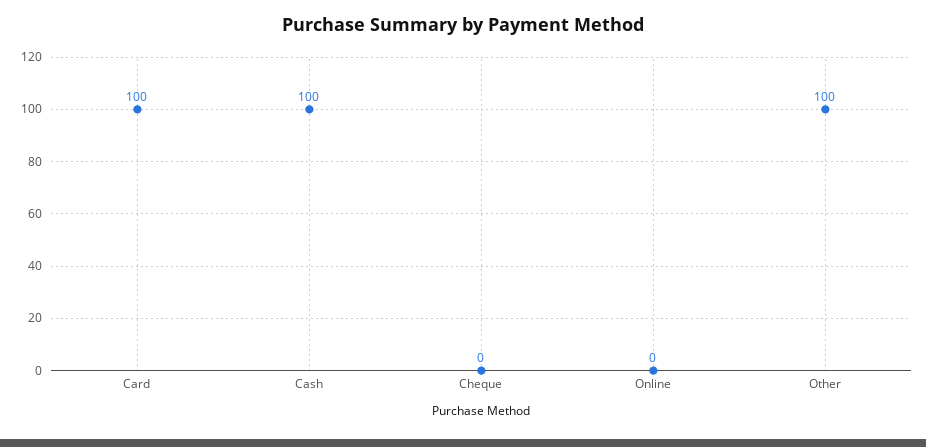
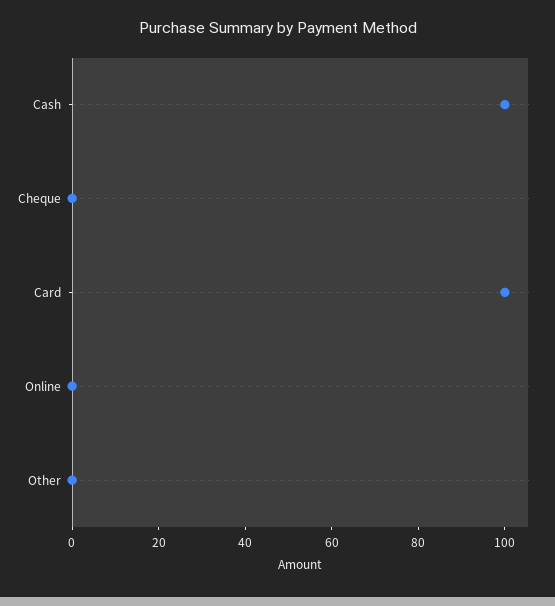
  {
    "Card": 100,
    "Cash": 100,
    "Cheque": 0,
    "Online": 0,
-   "Other": 100
+   "Other": 0
  }

